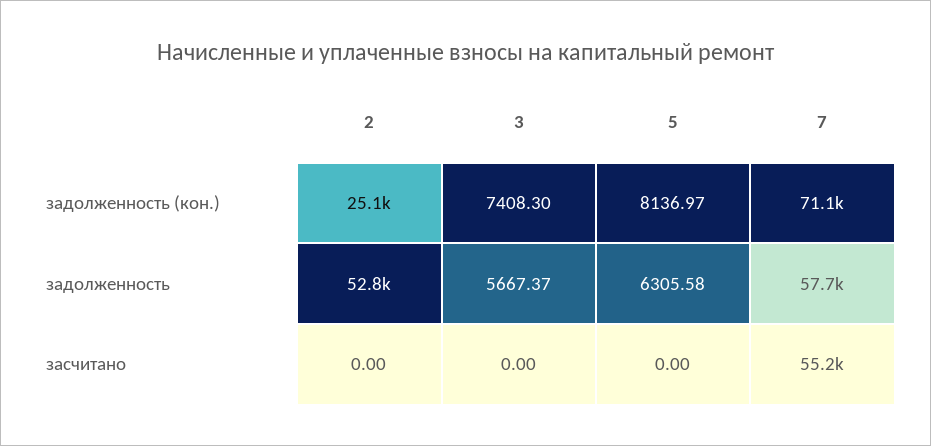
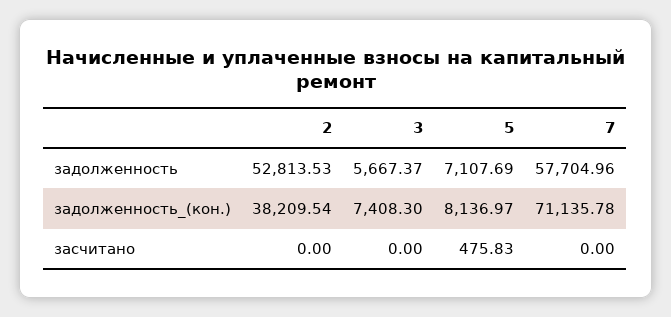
  {
    "2": {
-     "задолженность (кон.)": 25100,
+     "задолженность (кон.)": 38209.54,
      "задолженность": 52813.53,
      "засчитано": 0
    },
    "3": {
      "задолженность (кон.)": 7408.3,
      "задолженность": 5667.37,
      "засчитано": 0
    },
    "5": {
      "задолженность (кон.)": 8136.97,
-     "задолженность": 6305.58,
+     "задолженность": 7107.69,
-     "засчитано": 0
+     "засчитано": 475.83
    },
    "7": {
      "задолженность (кон.)": 71135.78,
      "задолженность": 57704.96,
-     "засчитано": 55200
+     "засчитано": 0
    }
  }

